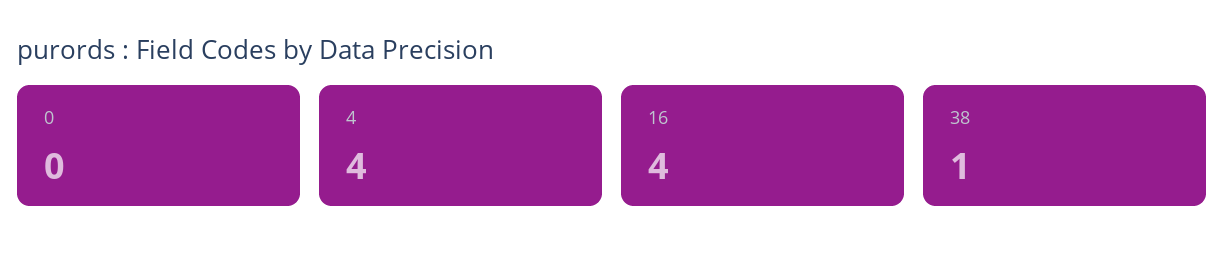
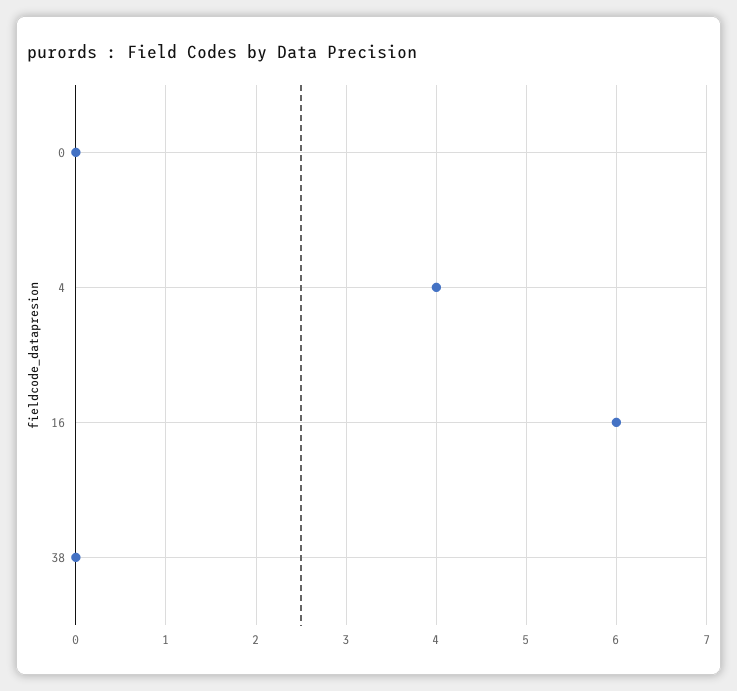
  {
    "0": 0,
    "4": 4,
-   "16": 4,
+   "16": 6,
-   "38": 1
+   "38": 0
  }

